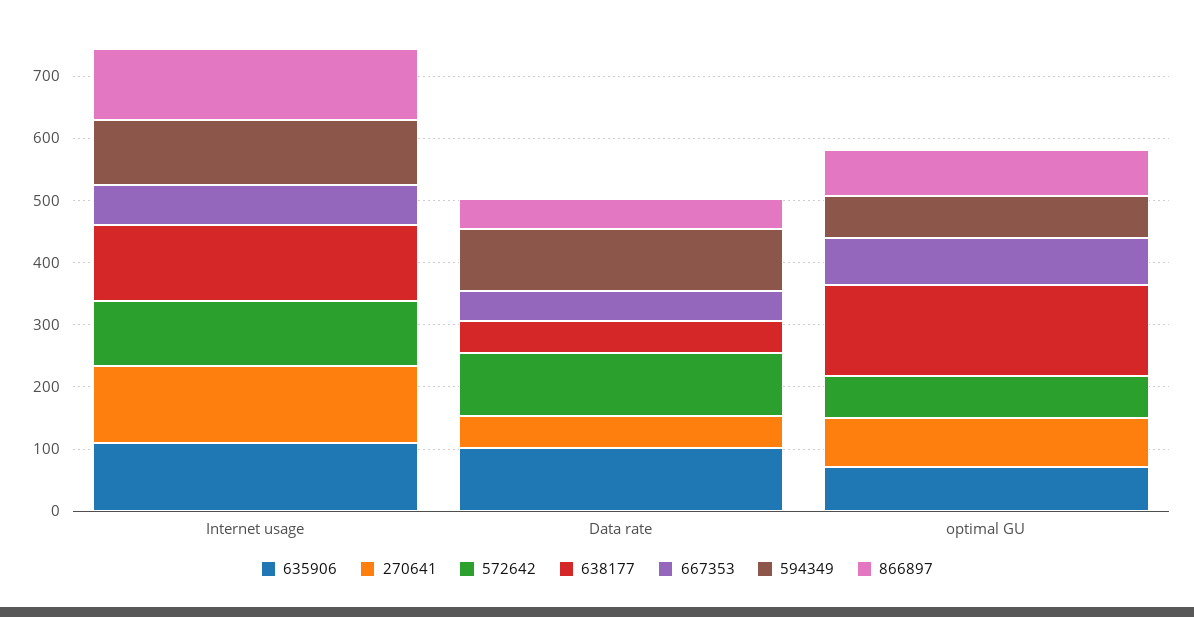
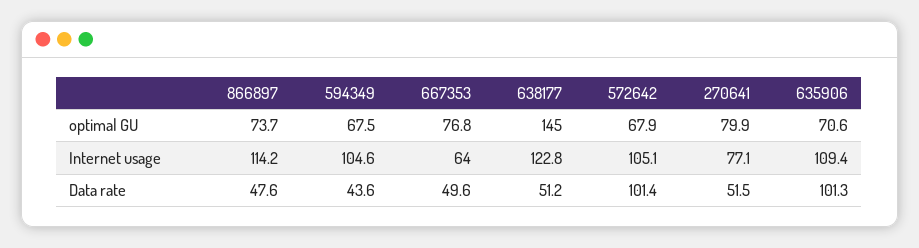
  {
    "635906": {
      "Internet usage": 109.4,
      "Data rate": 101.3,
      "optimal GU": 70.6
    },
    "270641": {
-     "Internet usage": 120,
+     "Internet usage": 77.1,
      "Data rate": 51.5,
      "optimal GU": 79.9
    },
    "572642": {
      "Internet usage": 105.1,
      "Data rate": 101.4,
      "optimal GU": 67.9
    },
    "638177": {
      "Internet usage": 122.8,
      "Data rate": 51.2,
      "optimal GU": 145
    },
    "667353": {
      "Internet usage": 64,
      "Data rate": 49.6,
      "optimal GU": 76.8
    },
    "594349": {
      "Internet usage": 104.6,
-     "Data rate": 100,
+     "Data rate": 43.6,
      "optimal GU": 67.5
    },
    "866897": {
      "Internet usage": 114.2,
      "Data rate": 47.6,
      "optimal GU": 73.7
    }
  }

